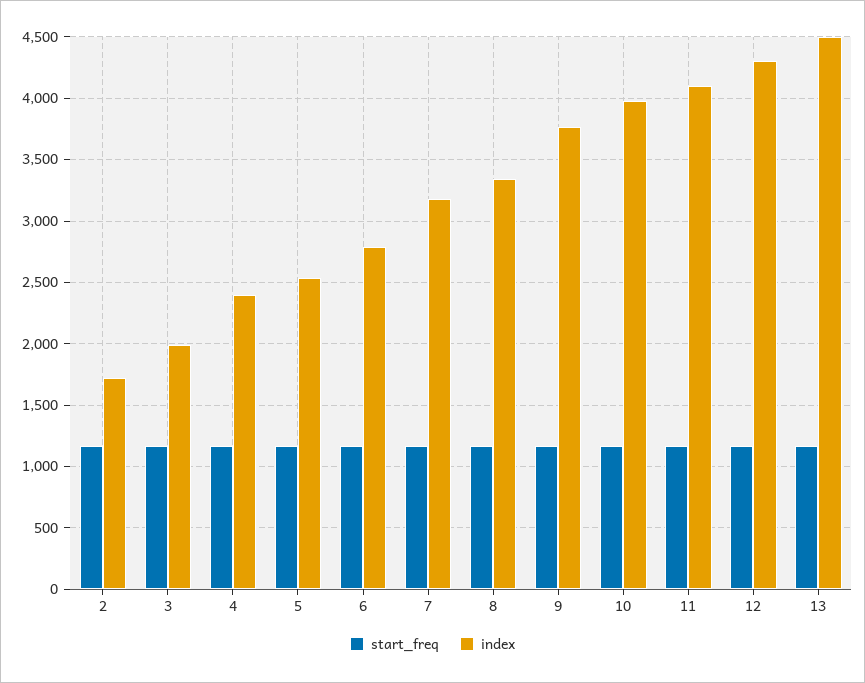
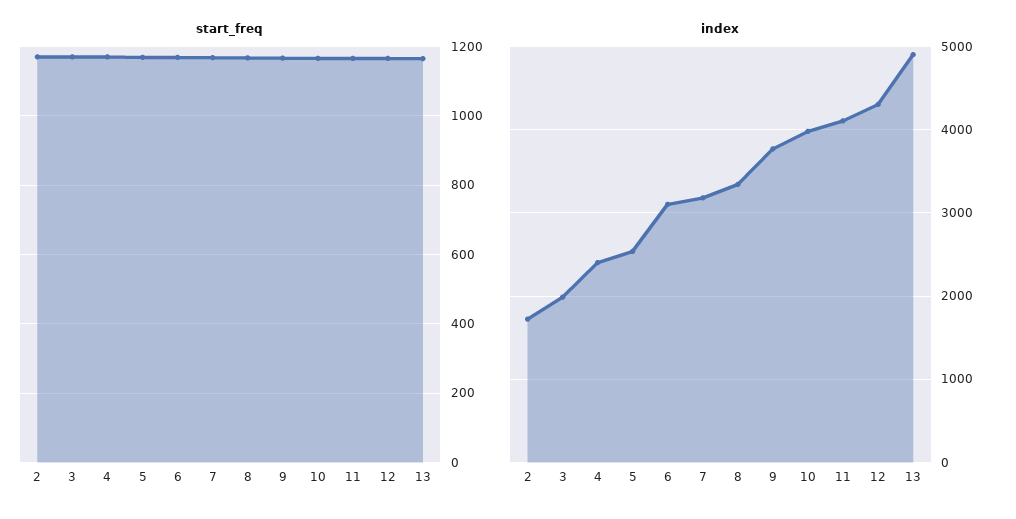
  {
    "start_freq": {
      "2": 1180,
      "3": 1160,
      "4": 1160,
      "5": 1160,
      "6": 1160,
      "7": 1160,
      "8": 1160,
      "9": 1160,
      "10": 1160,
      "11": 1160,
      "12": 1160,
      "13": 1160
    },
    "index": {
      "2": 1700,
      "3": 2000,
      "4": 2400,
      "5": 2550,
-     "6": 2800,
+     "6": 3100,
      "7": 3200,
      "8": 3350,
      "9": 3750,
      "10": 4000,
      "11": 4100,
      "12": 4300,
-     "13": 4500
+     "13": 4900
    }
  }

